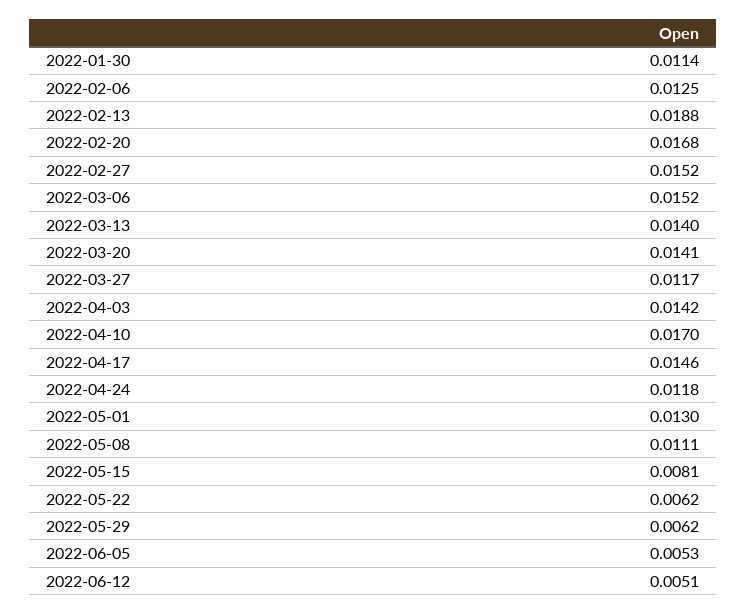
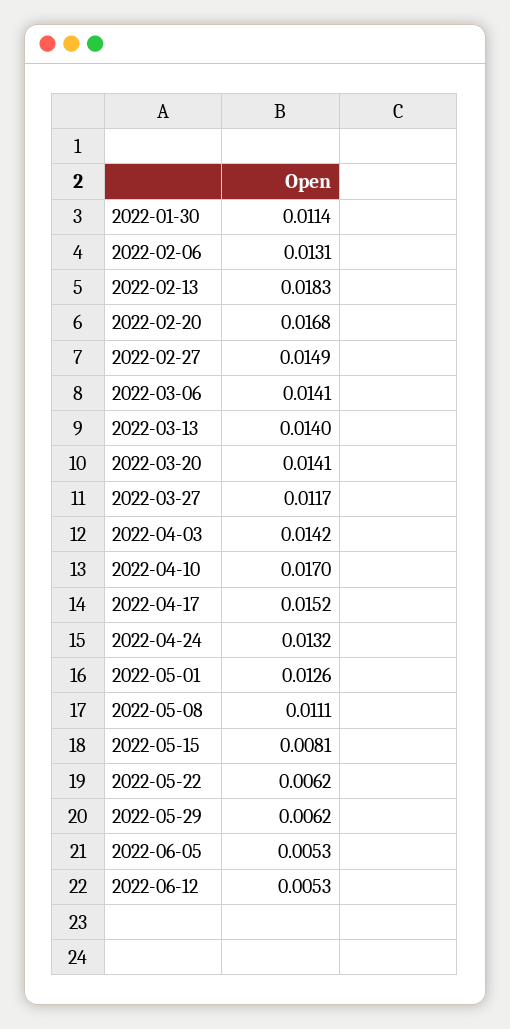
  {
    "2022-01-30": 0.0114,
-   "2022-02-06": 0.0125,
+   "2022-02-06": 0.0131,
-   "2022-02-13": 0.0188,
+   "2022-02-13": 0.0183,
    "2022-02-20": 0.0168,
-   "2022-02-27": 0.0152,
+   "2022-02-27": 0.0149,
-   "2022-03-06": 0.0152,
+   "2022-03-06": 0.0141,
    "2022-03-13": 0.014,
    "2022-03-20": 0.0141,
    "2022-03-27": 0.0117,
    "2022-04-03": 0.0142,
    "2022-04-10": 0.017,
-   "2022-04-17": 0.0146,
+   "2022-04-17": 0.0152,
-   "2022-04-24": 0.0118,
+   "2022-04-24": 0.0132,
-   "2022-05-01": 0.013,
+   "2022-05-01": 0.0126,
    "2022-05-08": 0.0111,
    "2022-05-15": 0.0081,
    "2022-05-22": 0.0062,
    "2022-05-29": 0.0062,
    "2022-06-05": 0.0053,
-   "2022-06-12": 0.0051
+   "2022-06-12": 0.0053
  }

